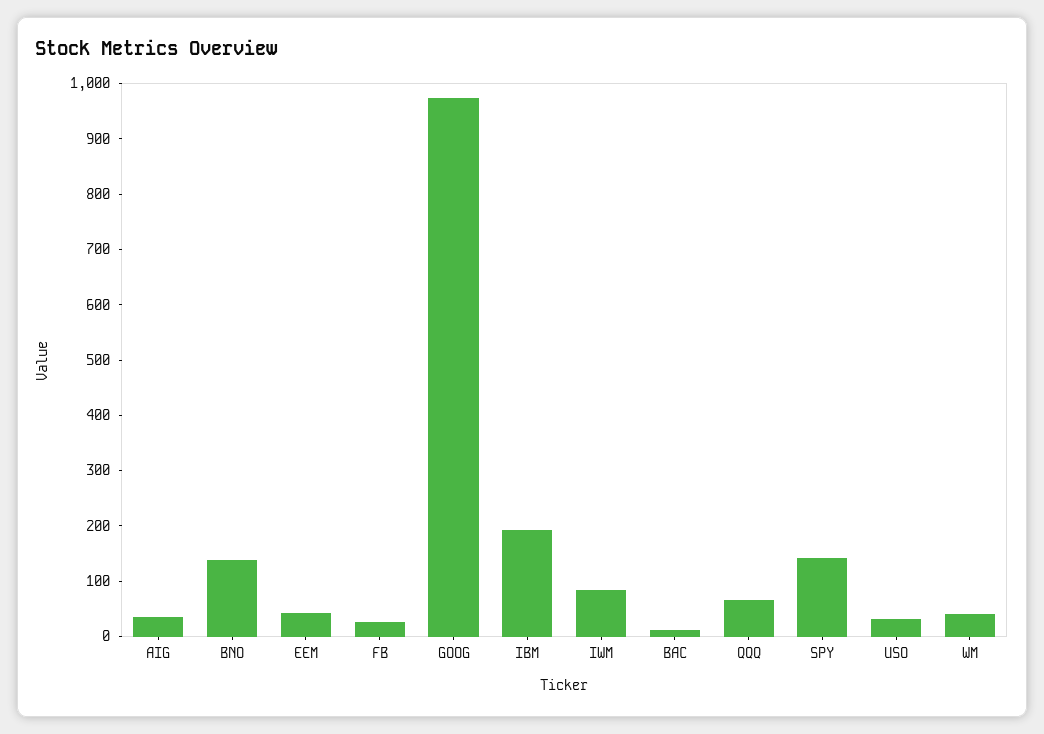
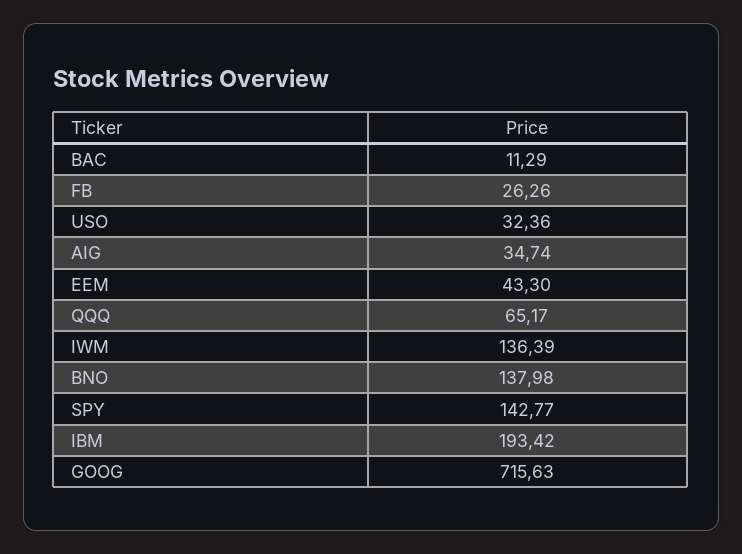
  {
    "AIG": 34.74,
    "BNO": 137.98,
    "EEM": 43.3,
    "FB": 26.26,
-   "GOOG": 980,
+   "GOOG": 715.63,
    "IBM": 193.42,
-   "IWM": 80,
+   "IWM": 136.39,
    "BAC": 11.29,
    "QQQ": 65.17,
    "SPY": 142.77,
-   "USO": 32.36,
+   "USO": 32.36
-   "WM": 40
  }

